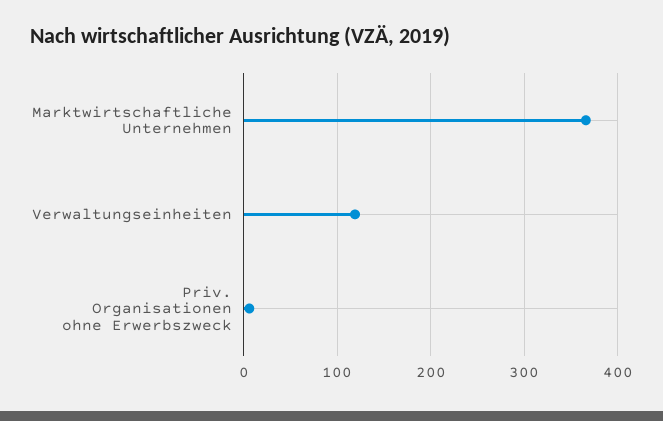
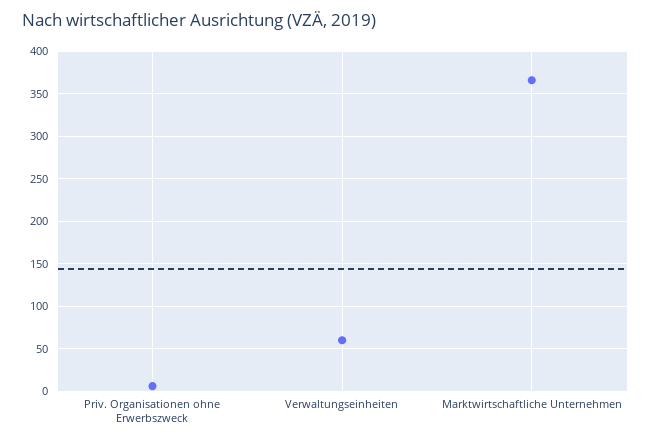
  {
    "Marktwirtschaftliche Unternehmen": 370,
-   "Verwaltungseinheiten": 120,
+   "Verwaltungseinheiten": 60,
    "Priv. Organisationen ohne Erwerbszweck": 10
  }

